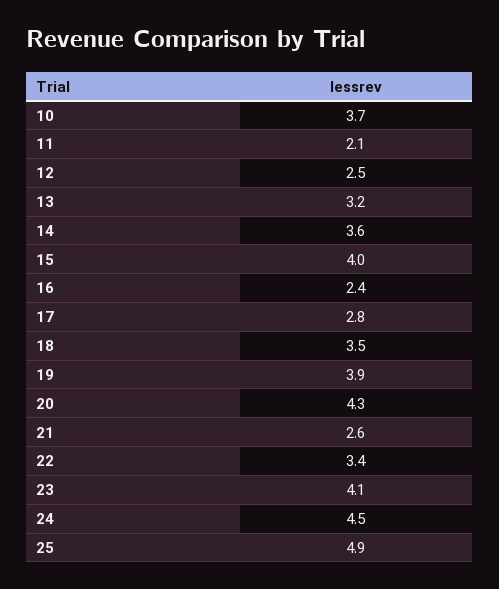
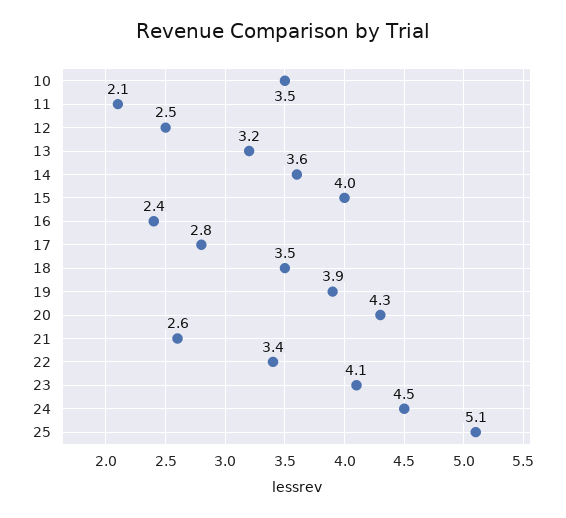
  {
-   "10": 3.7,
+   "10": 3.5,
    "11": 2.1,
    "12": 2.5,
    "13": 3.2,
    "14": 3.6,
    "15": 4,
    "16": 2.4,
    "17": 2.8,
    "18": 3.5,
    "19": 3.9,
    "20": 4.3,
    "21": 2.6,
    "22": 3.4,
    "23": 4.1,
    "24": 4.5,
-   "25": 4.9
+   "25": 5.1
  }

